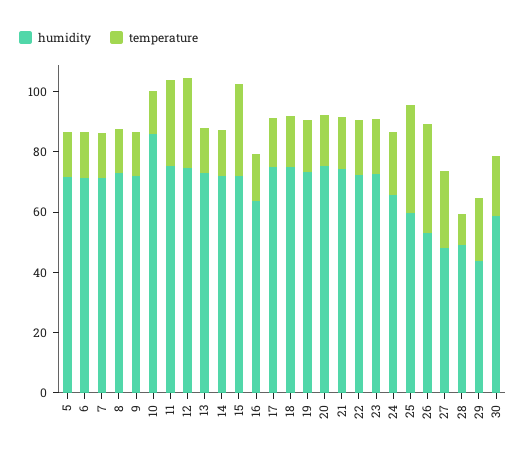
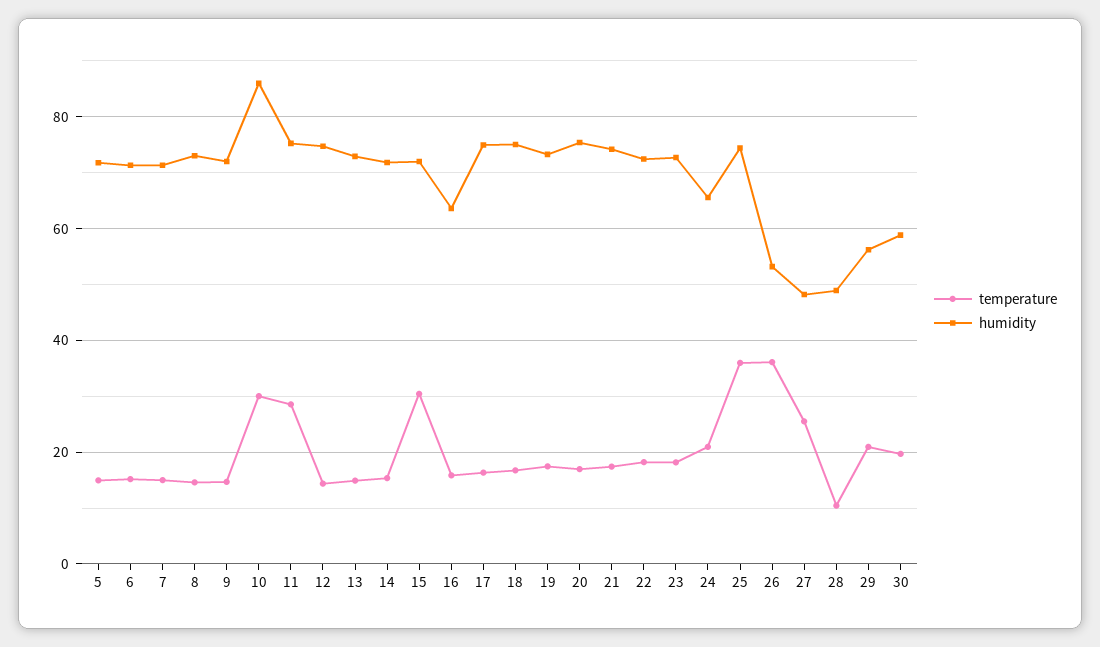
  {
    "humidity": {
      "5": 72,
      "6": 72,
      "7": 72,
      "8": 74,
      "9": 72,
      "10": 86,
      "11": 76,
      "12": 74,
      "13": 72,
      "14": 72,
      "15": 72,
      "16": 64,
      "17": 74,
      "18": 76,
      "19": 74,
      "20": 76,
      "21": 74,
      "22": 72,
      "23": 72,
      "24": 66,
-     "25": 60,
+     "25": 74,
      "26": 54,
      "27": 48,
      "28": 48,
-     "29": 45,
+     "29": 56,
      "30": 58
    },
    "temperature": {
      "5": 14,
      "6": 16,
      "7": 16,
      "8": 14,
      "9": 14,
-     "10": 15,
+     "10": 30,
      "11": 28,
-     "12": 30,
+     "12": 14,
      "13": 14,
      "14": 16,
      "15": 30,
      "16": 16,
      "17": 16,
      "18": 16,
      "19": 18,
      "20": 16,
      "21": 18,
      "22": 18,
      "23": 18,
      "24": 20,
      "25": 36,
      "26": 36,
      "27": 26,
      "28": 10,
      "29": 20,
      "30": 20
    }
  }

